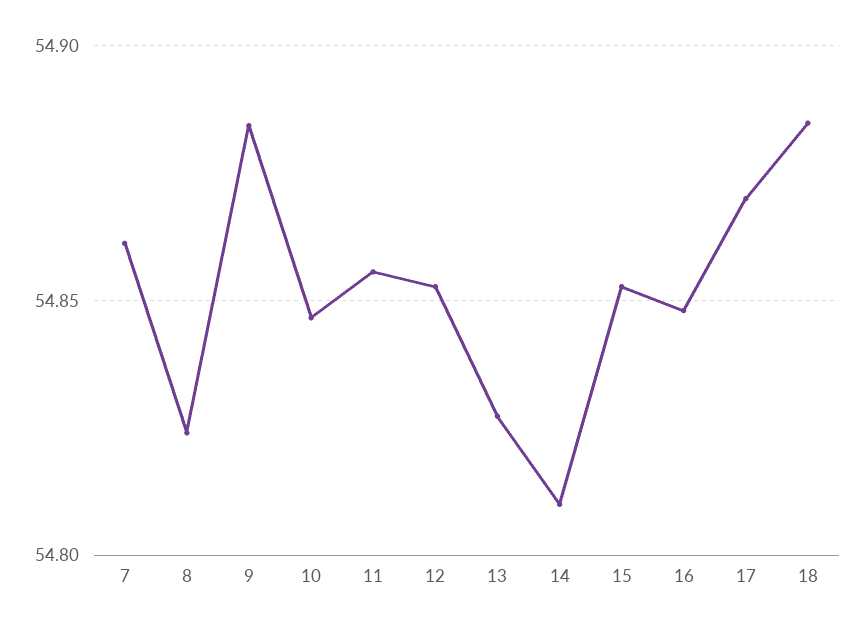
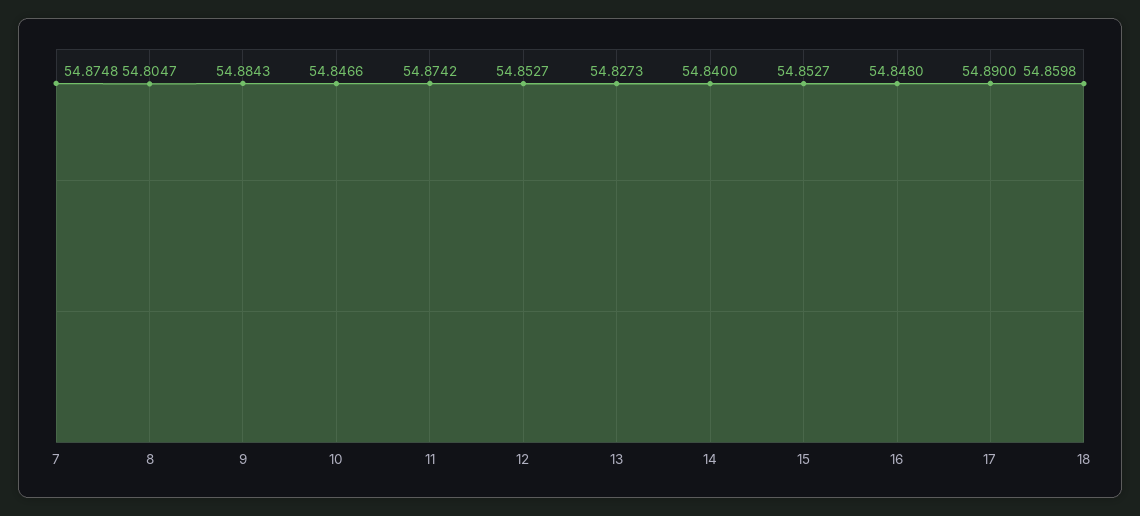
  {
-   "7": 54.86,
+   "7": 54.8748,
-   "8": 54.825,
+   "8": 54.8047,
    "9": 54.8843,
    "10": 54.8466,
-   "11": 54.855,
+   "11": 54.8742,
    "12": 54.8527,
    "13": 54.8273,
-   "14": 54.81,
+   "14": 54.84,
    "15": 54.8527,
    "16": 54.848,
-   "17": 54.87,
+   "17": 54.89,
-   "18": 54.885
+   "18": 54.8598
  }

